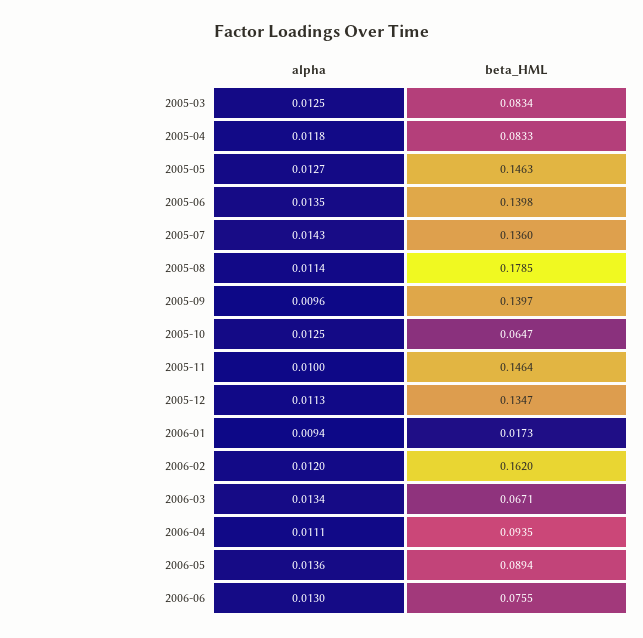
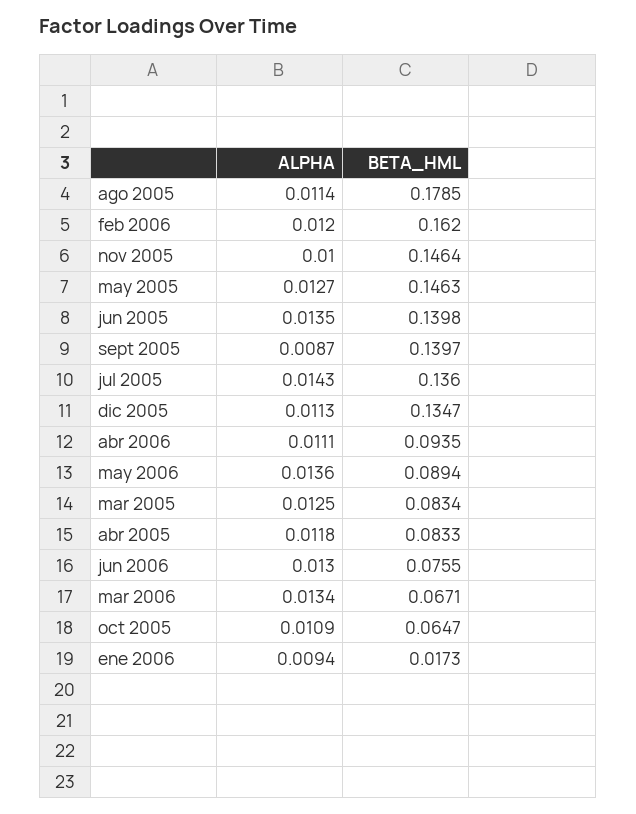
  {
    "alpha": {
      "2005-03": 0.0125,
      "2005-04": 0.0118,
      "2005-05": 0.0127,
      "2005-06": 0.0135,
      "2005-07": 0.0143,
      "2005-08": 0.0114,
-     "2005-09": 0.0096,
+     "2005-09": 0.0087,
-     "2005-10": 0.0125,
+     "2005-10": 0.0109,
      "2005-11": 0.01,
      "2005-12": 0.0113,
      "2006-01": 0.0094,
      "2006-02": 0.012,
      "2006-03": 0.0134,
      "2006-04": 0.0111,
      "2006-05": 0.0136,
      "2006-06": 0.013
    },
    "beta_HML": {
      "2005-03": 0.0834,
      "2005-04": 0.0833,
      "2005-05": 0.1463,
      "2005-06": 0.1398,
      "2005-07": 0.136,
      "2005-08": 0.1785,
      "2005-09": 0.1397,
      "2005-10": 0.0647,
      "2005-11": 0.1464,
      "2005-12": 0.1347,
      "2006-01": 0.0173,
      "2006-02": 0.162,
      "2006-03": 0.0671,
      "2006-04": 0.0935,
      "2006-05": 0.0894,
      "2006-06": 0.0755
    }
  }

